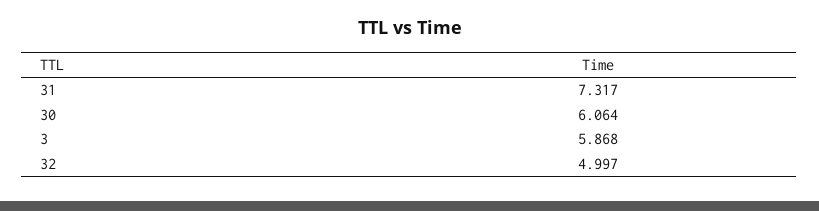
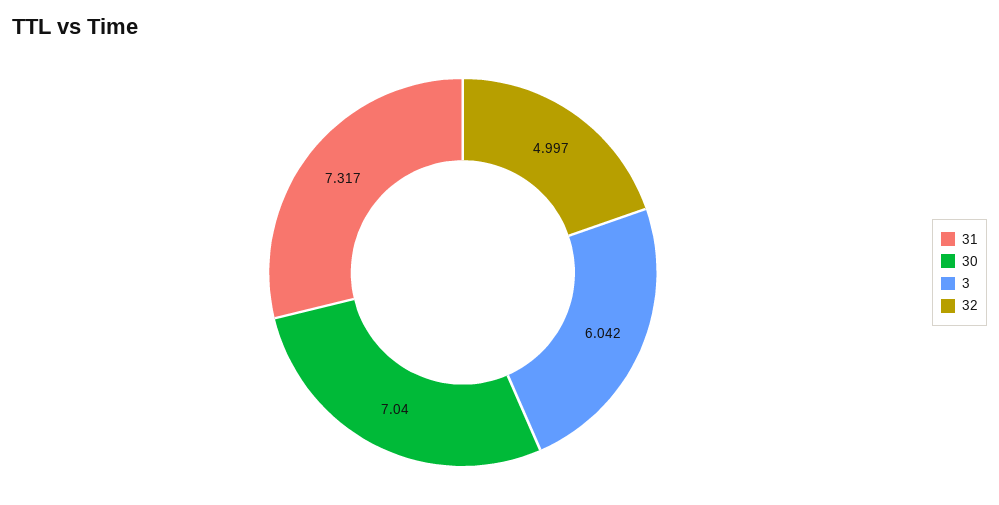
  {
    "31": 7.317,
-   "30": 6.064,
+   "30": 7.04,
-   "3": 5.868,
+   "3": 6.042,
    "32": 4.997
  }

